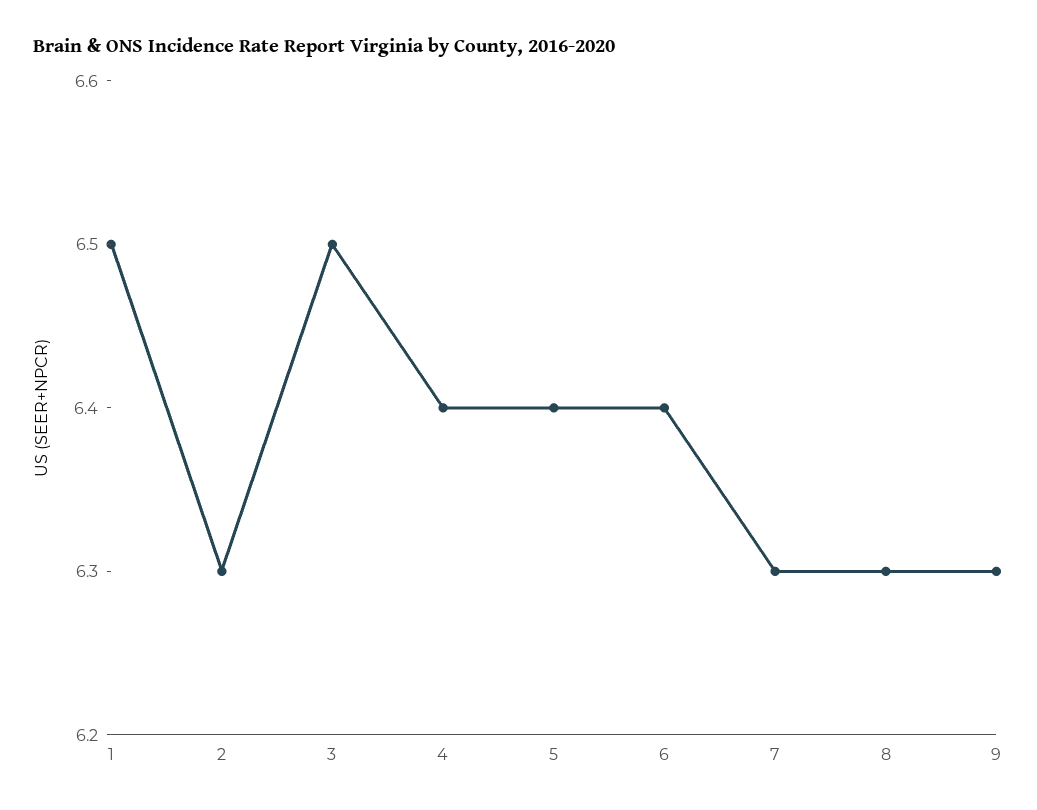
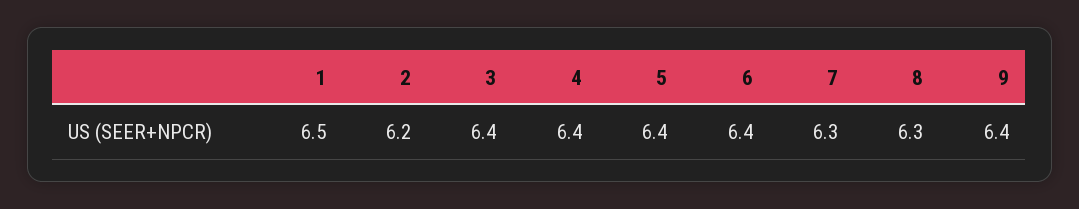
  {
    "1": 6.5,
-   "2": 6.3,
+   "2": 6.2,
-   "3": 6.5,
+   "3": 6.4,
    "4": 6.4,
    "5": 6.4,
    "6": 6.4,
    "7": 6.3,
    "8": 6.3,
-   "9": 6.3
+   "9": 6.4
  }

